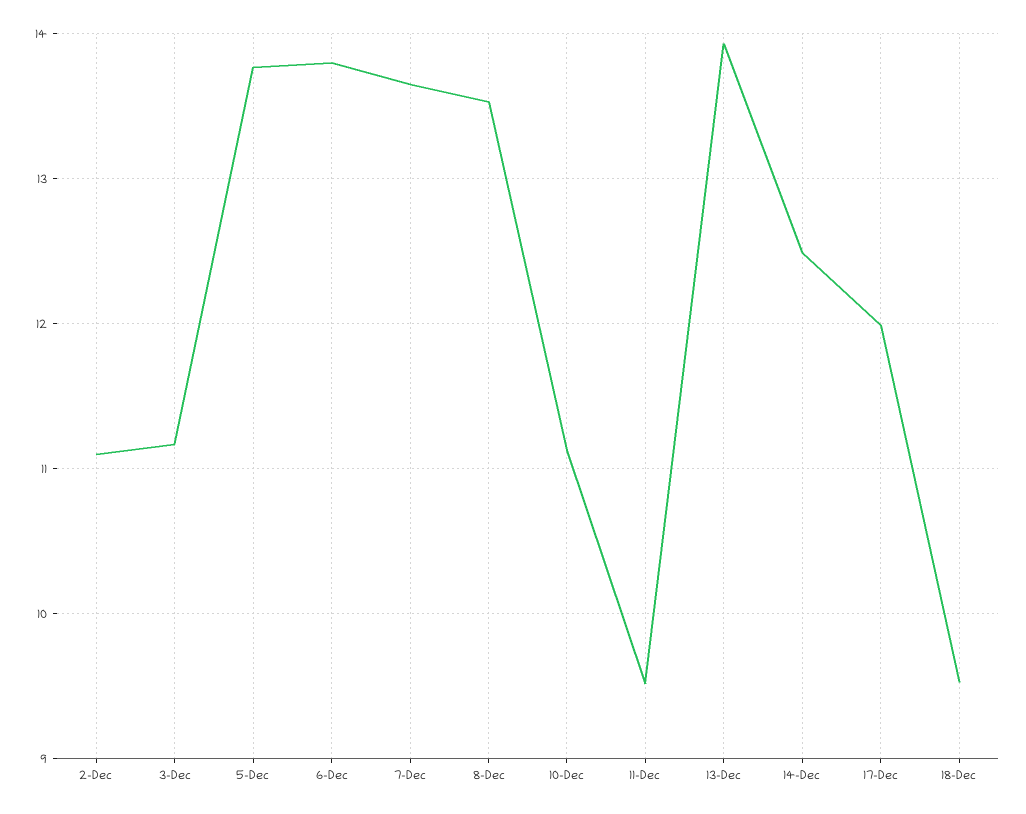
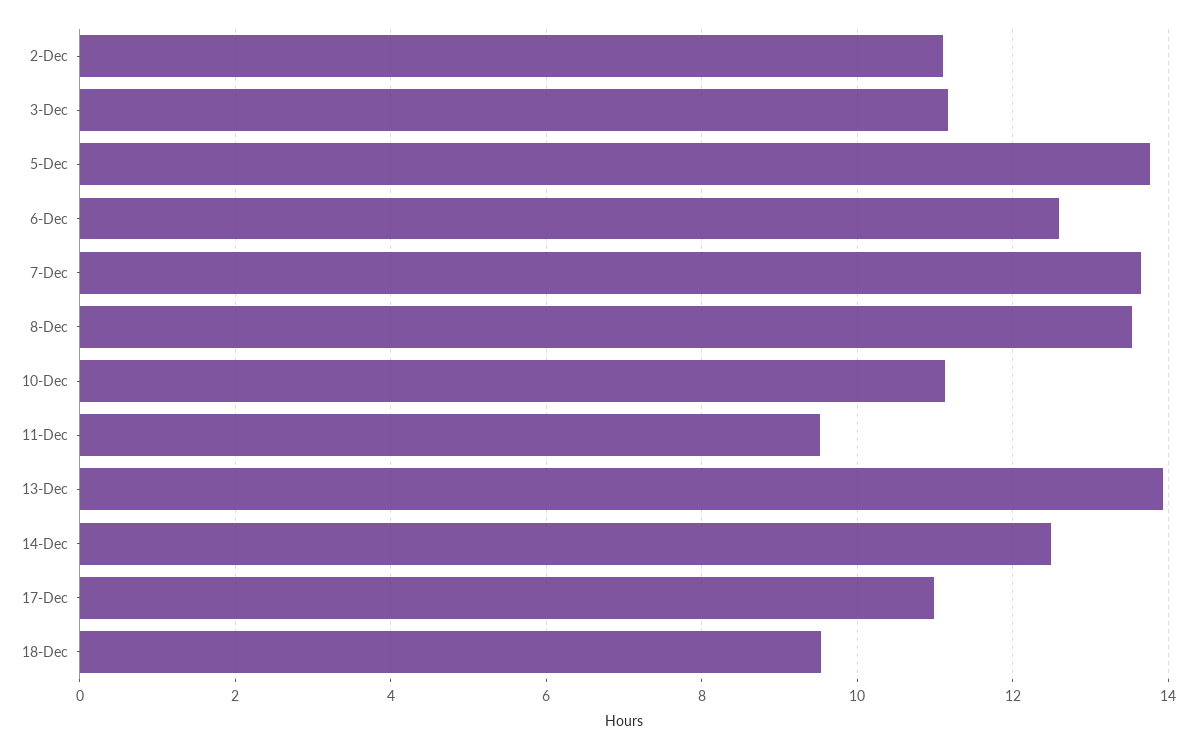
  {
    "2-Dec": 11.1,
    "3-Dec": 11.2,
    "5-Dec": 13.8,
-   "6-Dec": 13.8,
+   "6-Dec": 12.6,
    "7-Dec": 13.7,
    "8-Dec": 13.5,
    "10-Dec": 11.1,
    "11-Dec": 9.5,
    "13-Dec": 13.9,
    "14-Dec": 12.5,
-   "17-Dec": 12,
+   "17-Dec": 11,
    "18-Dec": 9.5
  }

